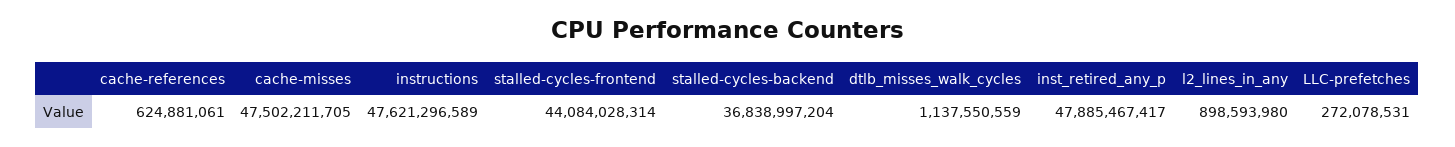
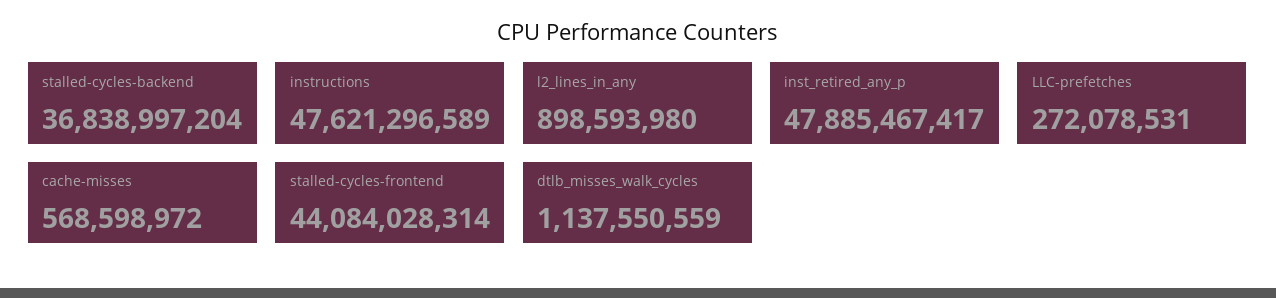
  {
-   "cache-references": 624881061,
-   "cache-misses": 47502211705,
+   "cache-misses": 568598972,
    "instructions": 47621296589,
    "stalled-cycles-frontend": 44084028314,
    "stalled-cycles-backend": 36838997204,
    "dtlb_misses_walk_cycles": 1137550559,
    "inst_retired_any_p": 47885467417,
    "l2_lines_in_any": 898593980,
    "LLC-prefetches": 272078531
  }

